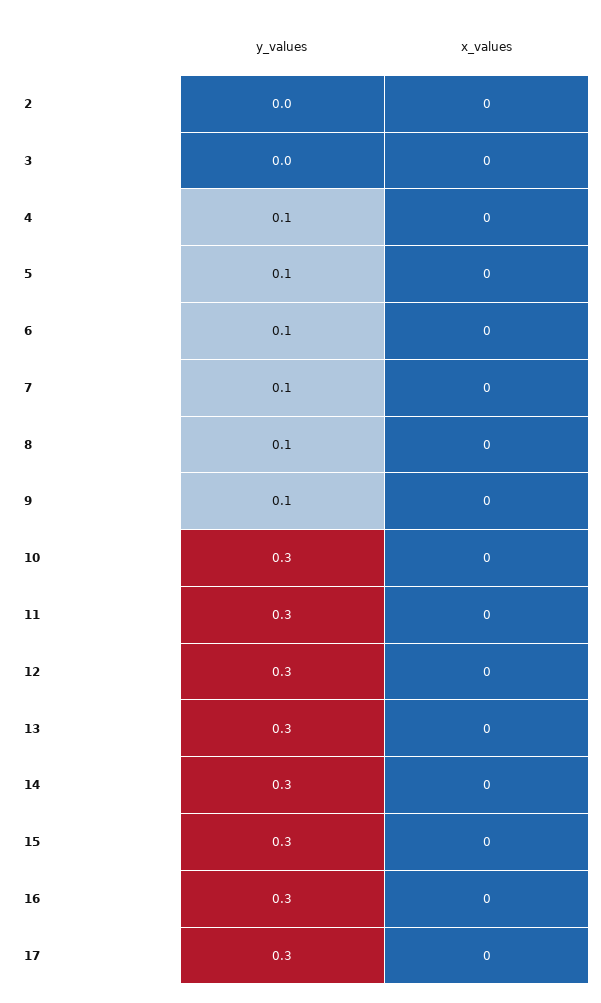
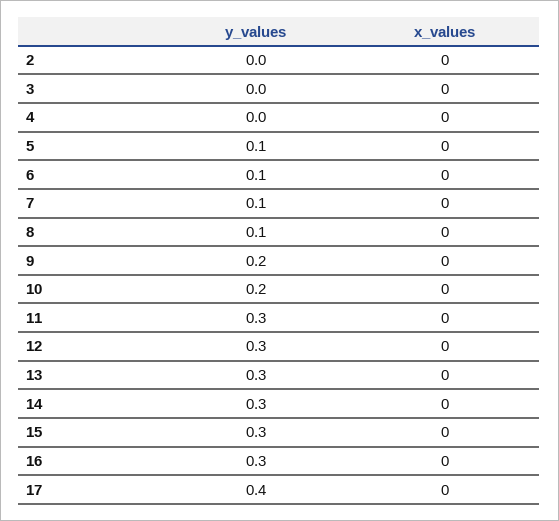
  {
    "y_values": {
      "2": 0,
      "3": 0,
-     "4": 0.1,
+     "4": 0,
      "5": 0.1,
      "6": 0.1,
      "7": 0.1,
      "8": 0.1,
-     "9": 0.1,
+     "9": 0.2,
-     "10": 0.3,
+     "10": 0.2,
      "11": 0.3,
      "12": 0.3,
      "13": 0.3,
      "14": 0.3,
      "15": 0.3,
      "16": 0.3,
-     "17": 0.3
+     "17": 0.4
    },
    "x_values": {
      "2": 0,
      "3": 0,
      "4": 0,
      "5": 0,
      "6": 0,
      "7": 0,
      "8": 0,
      "9": 0,
      "10": 0,
      "11": 0,
      "12": 0,
      "13": 0,
      "14": 0,
      "15": 0,
      "16": 0,
      "17": 0
    }
  }

